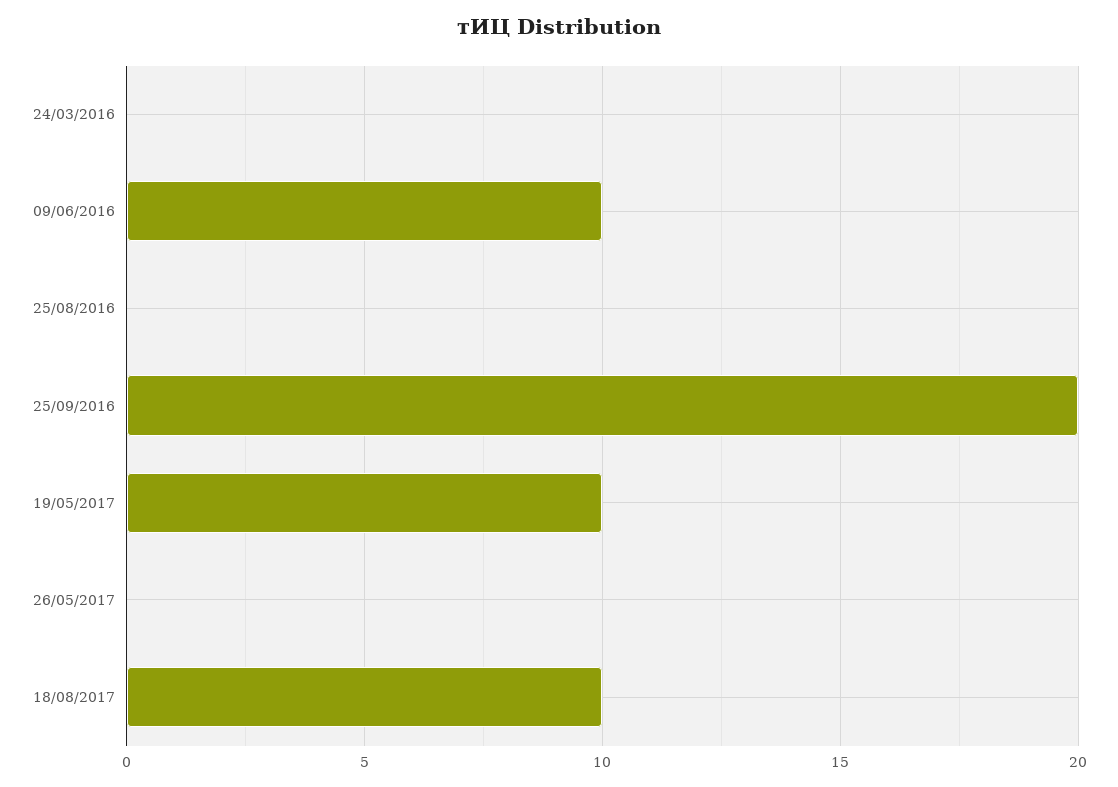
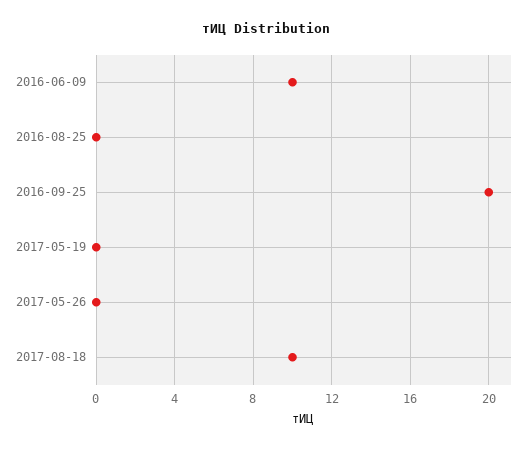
  {
-   "24/03/2016": 0,
    "09/06/2016": 10,
    "25/08/2016": 0,
    "25/09/2016": 20,
-   "19/05/2017": 10,
+   "19/05/2017": 0,
    "26/05/2017": 0,
    "18/08/2017": 10
  }

